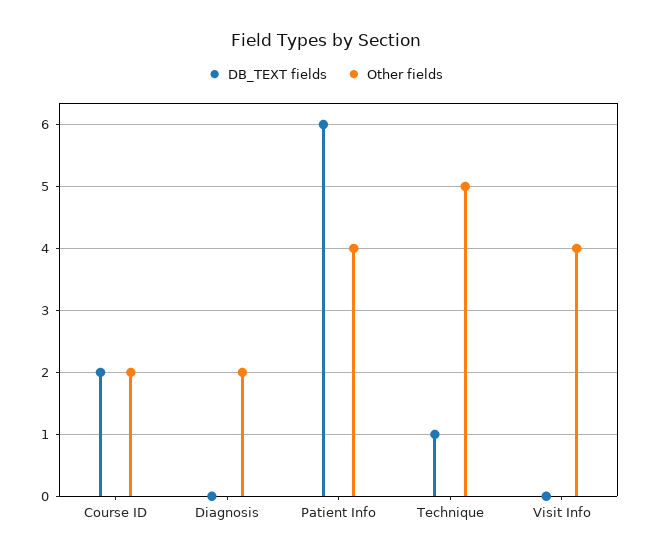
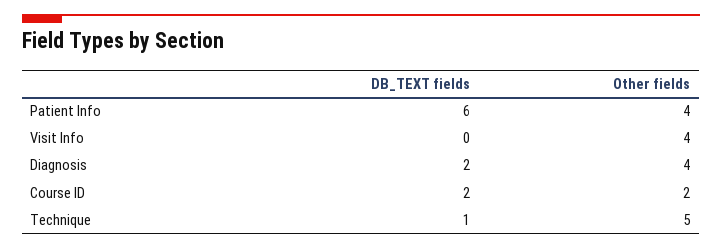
  {
    "DB_TEXT fields": {
      "Course ID": 2,
-     "Diagnosis": 0,
+     "Diagnosis": 2,
      "Patient Info": 6,
      "Technique": 1,
      "Visit Info": 0
    },
    "Other fields": {
      "Course ID": 2,
-     "Diagnosis": 2,
+     "Diagnosis": 4,
      "Patient Info": 4,
      "Technique": 5,
      "Visit Info": 4
    }
  }

